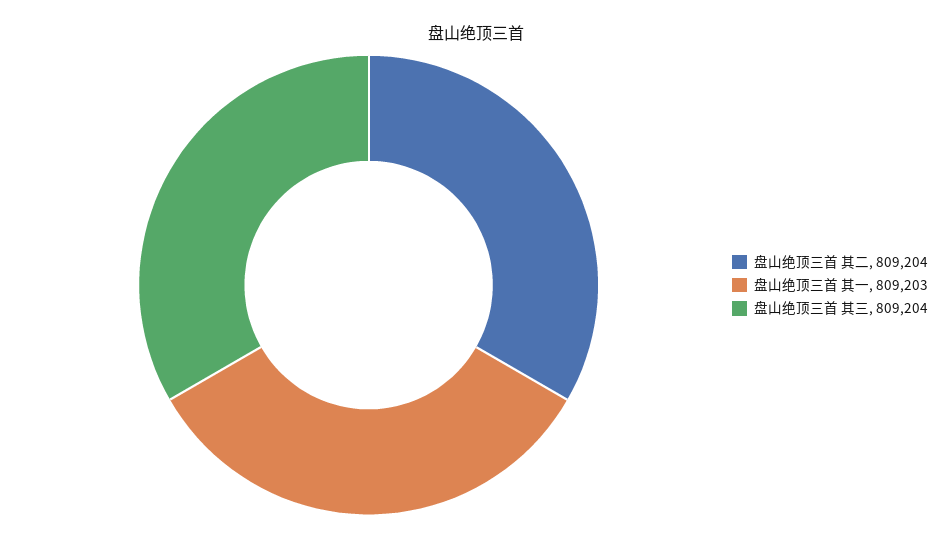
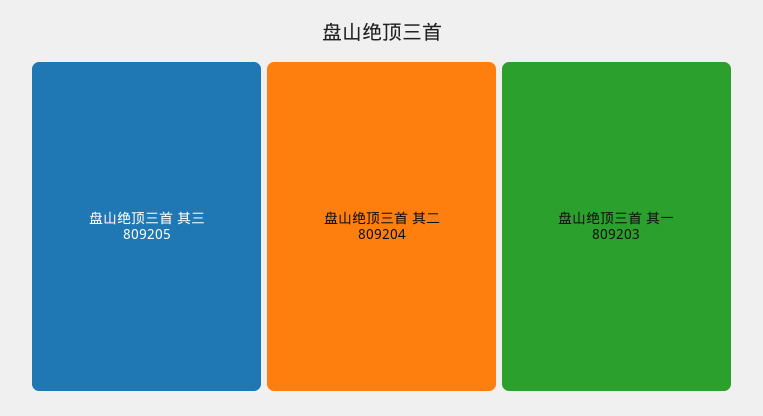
  {
    "盘山绝顶三首 其二": 809204,
    "盘山绝顶三首 其一": 809203,
-   "盘山绝顶三首 其三": 809204
+   "盘山绝顶三首 其三": 809205
  }

